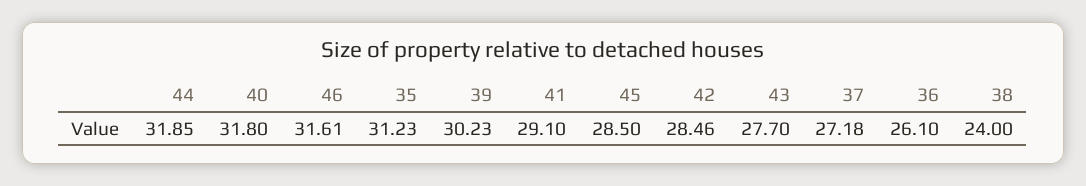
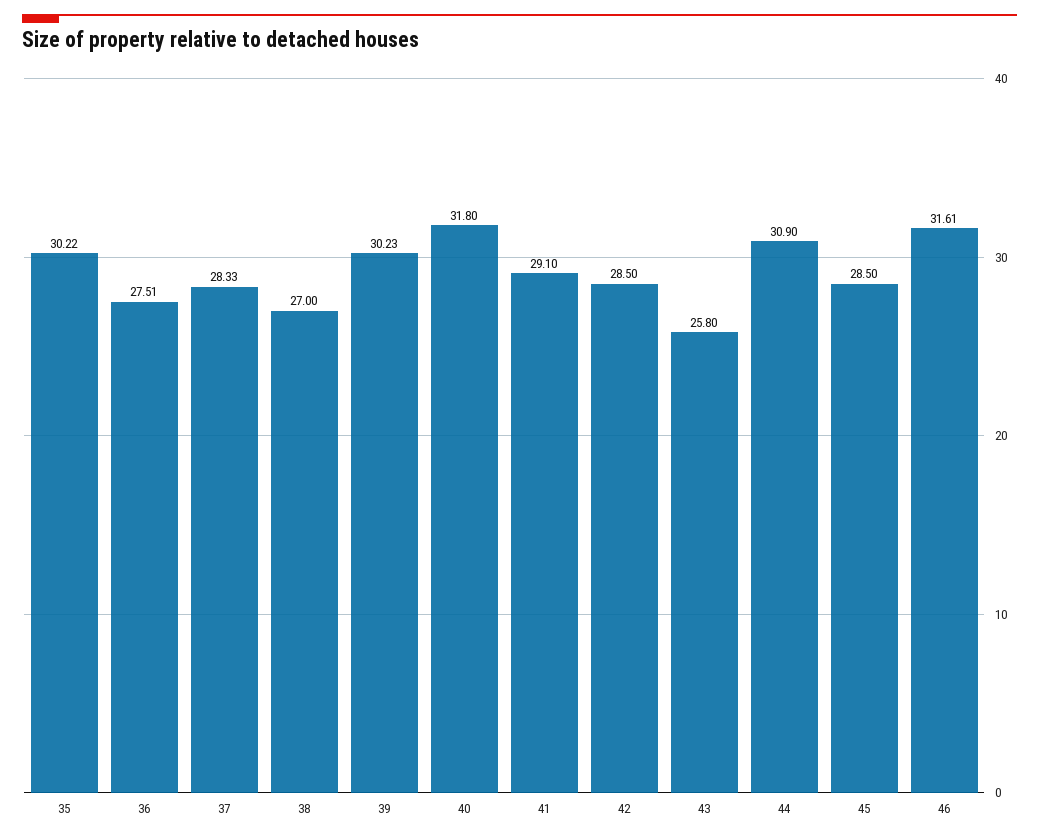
  {
-   "44": 31.85,
+   "44": 30.9,
    "40": 31.8,
    "46": 31.61,
-   "35": 31.23,
+   "35": 30.22,
    "39": 30.23,
    "41": 29.1,
    "45": 28.5,
-   "42": 28.46,
+   "42": 28.5,
-   "43": 27.7,
+   "43": 25.8,
-   "37": 27.18,
+   "37": 28.33,
-   "36": 26.1,
+   "36": 27.51,
-   "38": 24
+   "38": 27
  }

